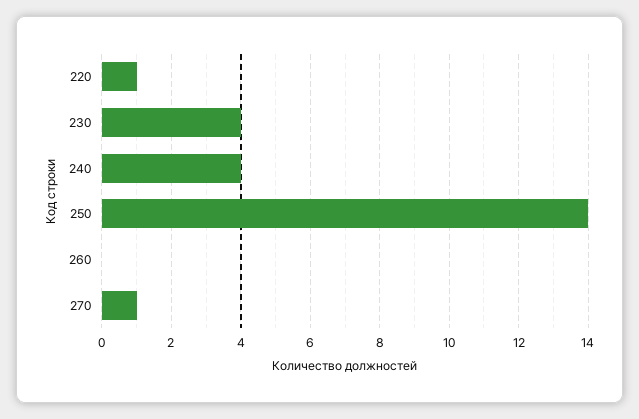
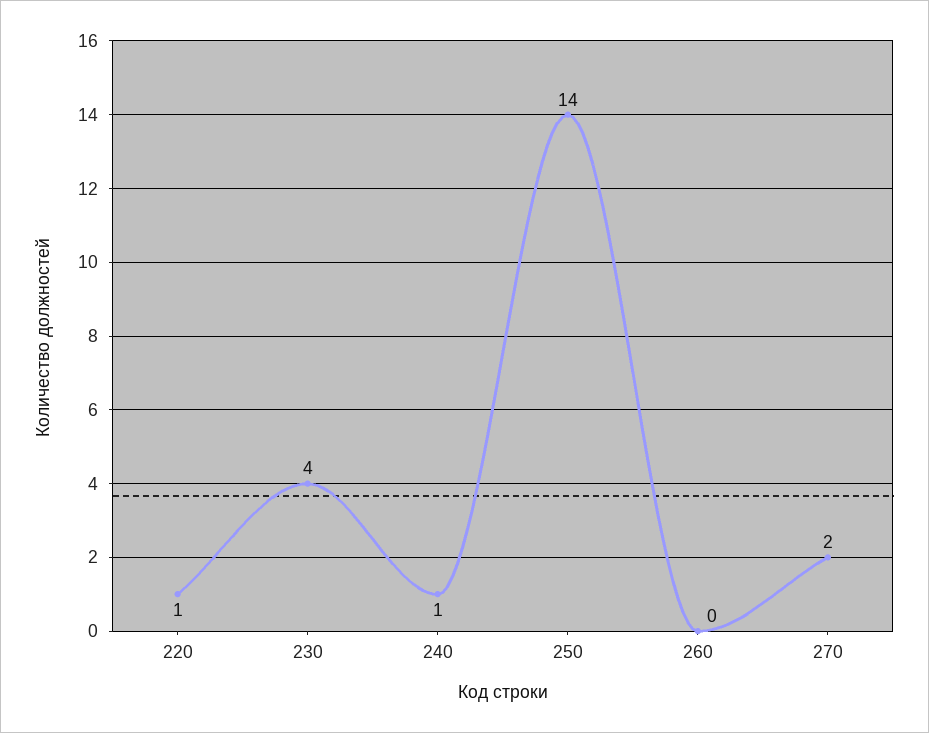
  {
    "220": 1,
    "230": 4,
-   "240": 4,
+   "240": 1,
    "250": 14,
    "260": 0,
-   "270": 1
+   "270": 2
  }

